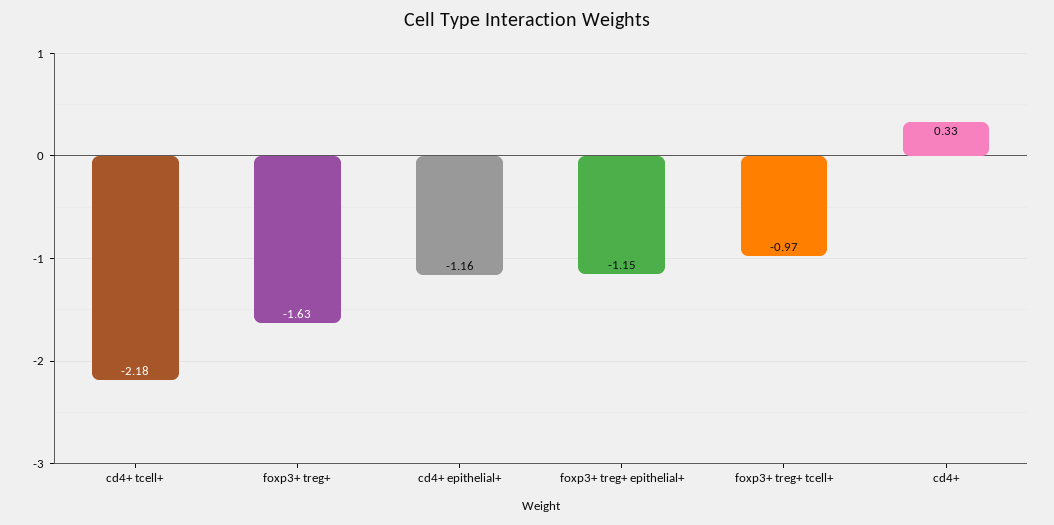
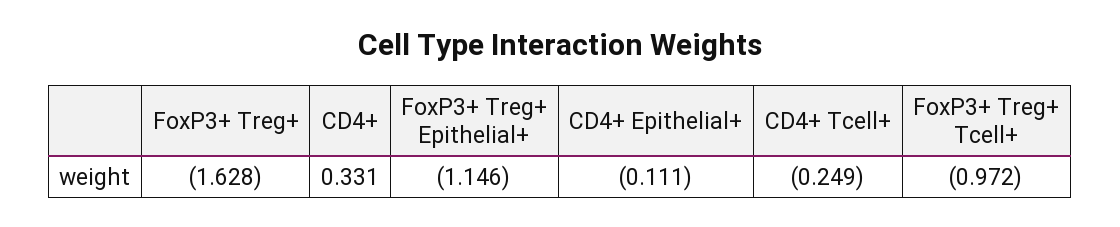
  {
-   "cd4+ tcell+": -2.18,
+   "cd4+ tcell+": -0.249,
    "foxp3+ treg+": -1.628,
-   "cd4+ epithelial+": -1.16,
+   "cd4+ epithelial+": -0.111,
    "foxp3+ treg+ epithelial+": -1.146,
    "foxp3+ treg+ tcell+": -0.972,
    "cd4+": 0.331
  }

